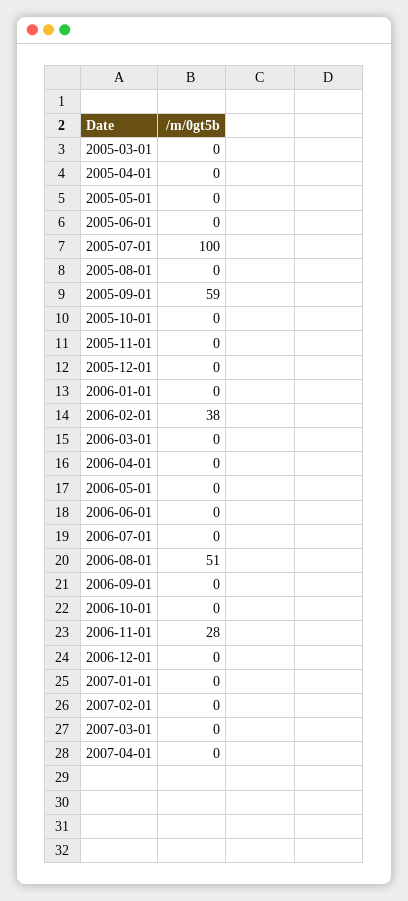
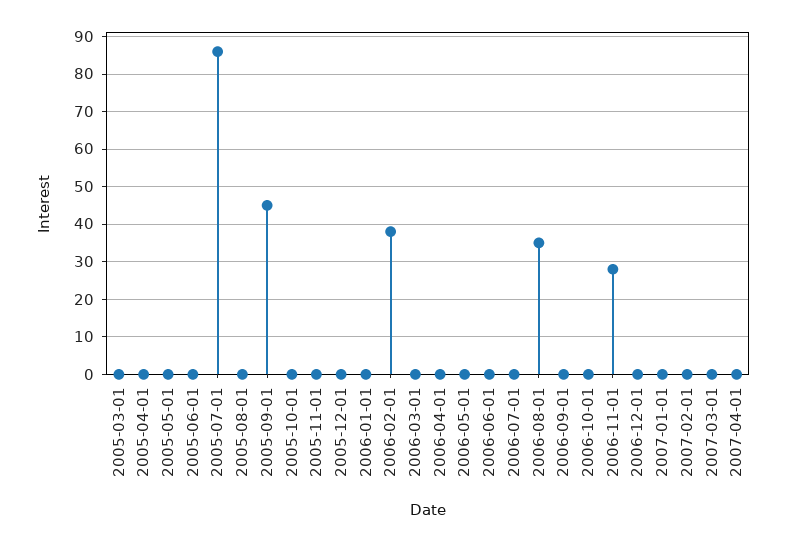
  {
    "2005-03-01": 0,
    "2005-04-01": 0,
    "2005-05-01": 0,
    "2005-06-01": 0,
-   "2005-07-01": 100,
+   "2005-07-01": 85,
    "2005-08-01": 0,
-   "2005-09-01": 59,
+   "2005-09-01": 45,
    "2005-10-01": 0,
    "2005-11-01": 0,
    "2005-12-01": 0,
    "2006-01-01": 0,
    "2006-02-01": 38,
    "2006-03-01": 0,
    "2006-04-01": 0,
    "2006-05-01": 0,
    "2006-06-01": 0,
    "2006-07-01": 0,
-   "2006-08-01": 51,
+   "2006-08-01": 35,
    "2006-09-01": 0,
    "2006-10-01": 0,
    "2006-11-01": 28,
    "2006-12-01": 0,
    "2007-01-01": 0,
    "2007-02-01": 0,
    "2007-03-01": 0,
    "2007-04-01": 0
  }

